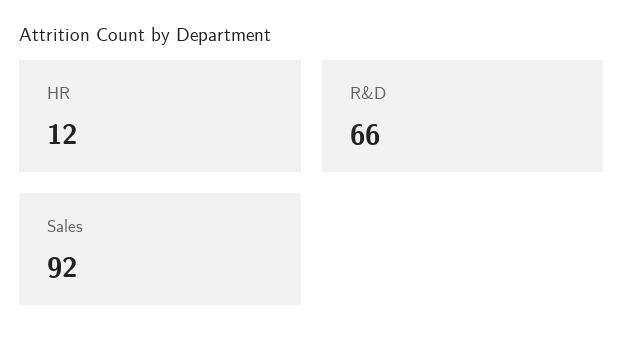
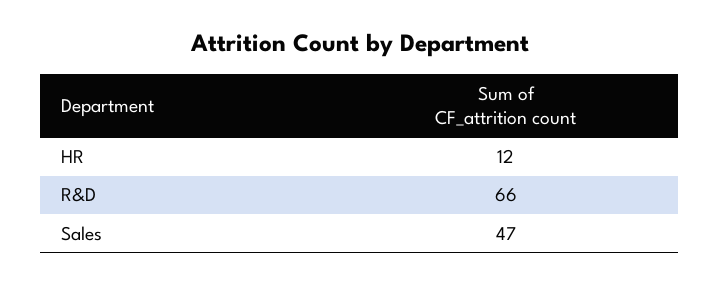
  {
    "HR": 12,
    "R&D": 66,
-   "Sales": 92
+   "Sales": 47
  }

